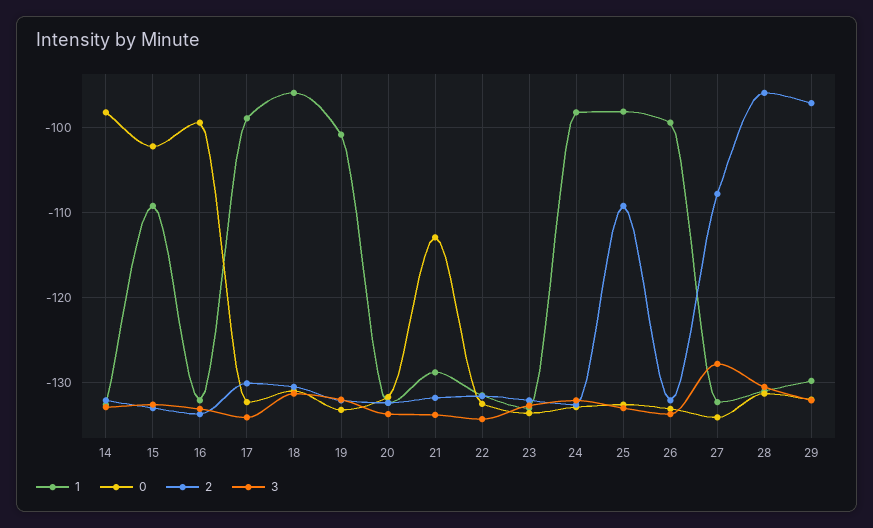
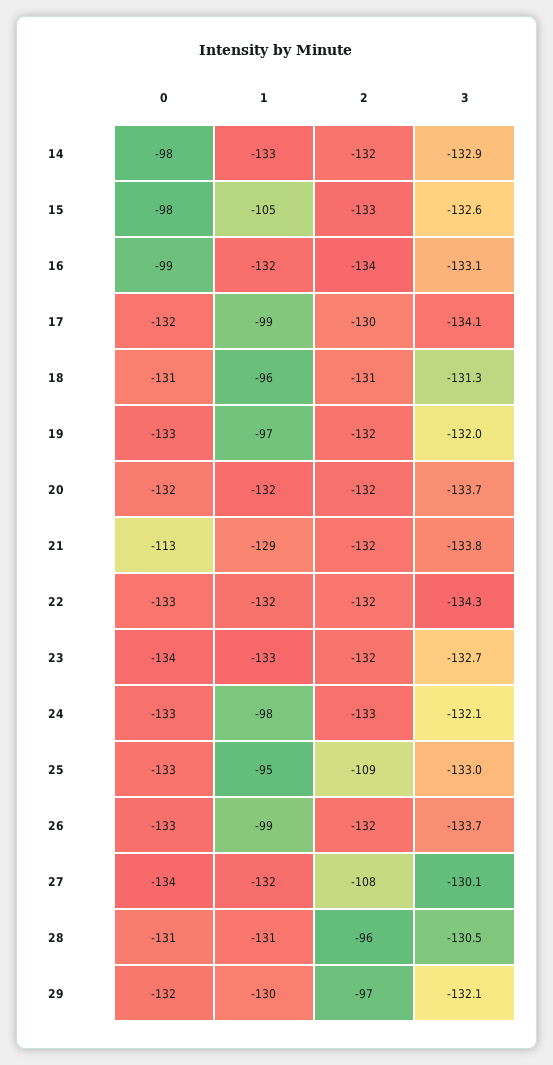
  {
    "1": {
      "14": -133,
-     "15": -109,
+     "15": -105,
      "16": -132,
      "17": -99,
      "18": -96,
-     "19": -101,
+     "19": -97,
      "20": -132,
      "21": -129,
      "22": -132,
      "23": -133,
      "24": -98,
-     "25": -98,
+     "25": -95,
      "26": -99,
      "27": -132,
      "28": -131,
      "29": -130
    },
    "0": {
      "14": -98,
-     "15": -102,
+     "15": -98,
      "16": -99,
      "17": -132,
      "18": -131,
      "19": -133,
      "20": -132,
      "21": -113,
      "22": -133,
      "23": -134,
      "24": -133,
      "25": -133,
      "26": -133,
      "27": -134,
      "28": -131,
      "29": -132
    },
    "2": {
      "14": -132,
      "15": -133,
      "16": -134,
      "17": -130,
      "18": -131,
      "19": -132,
      "20": -132,
      "21": -132,
      "22": -132,
      "23": -132,
      "24": -133,
      "25": -109,
      "26": -132,
      "27": -108,
      "28": -96,
      "29": -97
    },
    "3": {
      "14": -132.9,
      "15": -132.6,
      "16": -133.1,
      "17": -134.1,
      "18": -131.3,
      "19": -132,
      "20": -133.7,
      "21": -133.8,
      "22": -134.3,
      "23": -132.7,
      "24": -132.1,
      "25": -133,
      "26": -133.7,
-     "27": -128,
+     "27": -130.1,
      "28": -130.5,
      "29": -132.1
    }
  }

